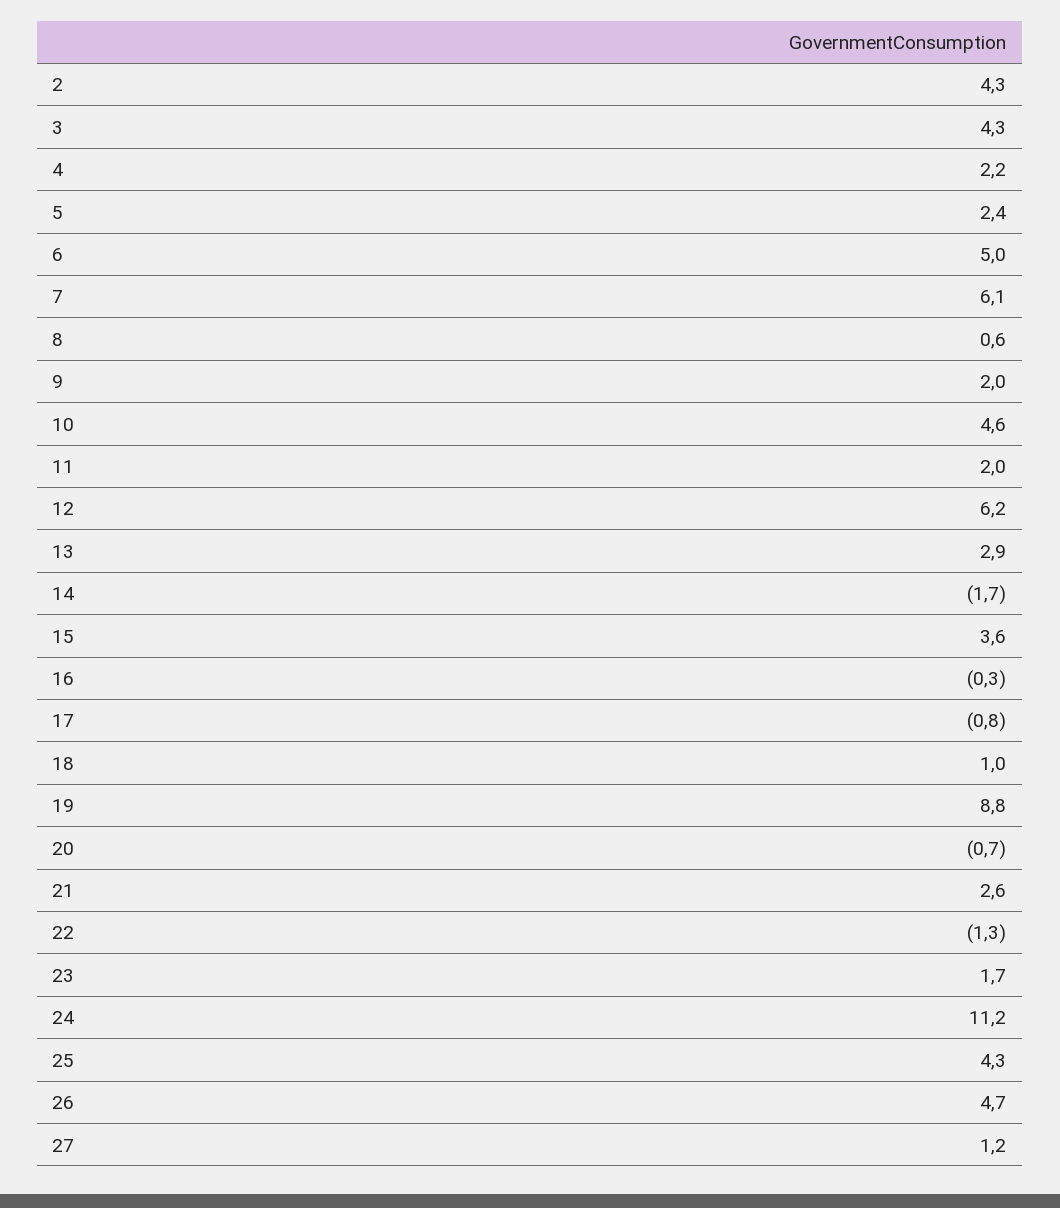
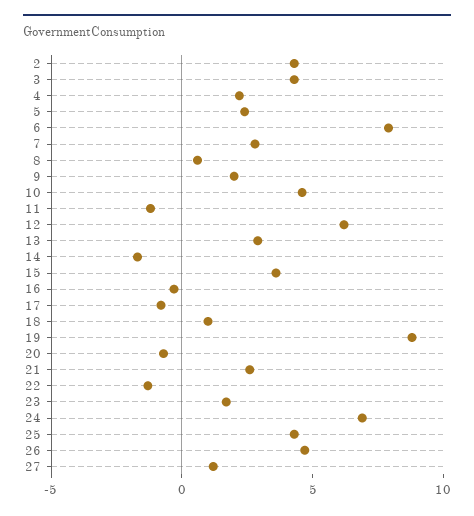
  {
    "2": 4.3,
    "3": 4.3,
    "4": 2.2,
    "5": 2.4,
-   "6": 5,
+   "6": 8,
-   "7": 6.1,
+   "7": 3,
    "8": 0.6,
    "9": 2,
    "10": 4.6,
-   "11": 2,
+   "11": -1,
    "12": 6.2,
    "13": 2.9,
    "14": -1.7,
    "15": 3.6,
    "16": -0.3,
    "17": -0.8,
    "18": 1,
    "19": 8.8,
    "20": -0.7,
    "21": 2.6,
    "22": -1.3,
    "23": 1.7,
-   "24": 11.2,
+   "24": 7,
    "25": 4.3,
    "26": 4.7,
    "27": 1.2
  }

